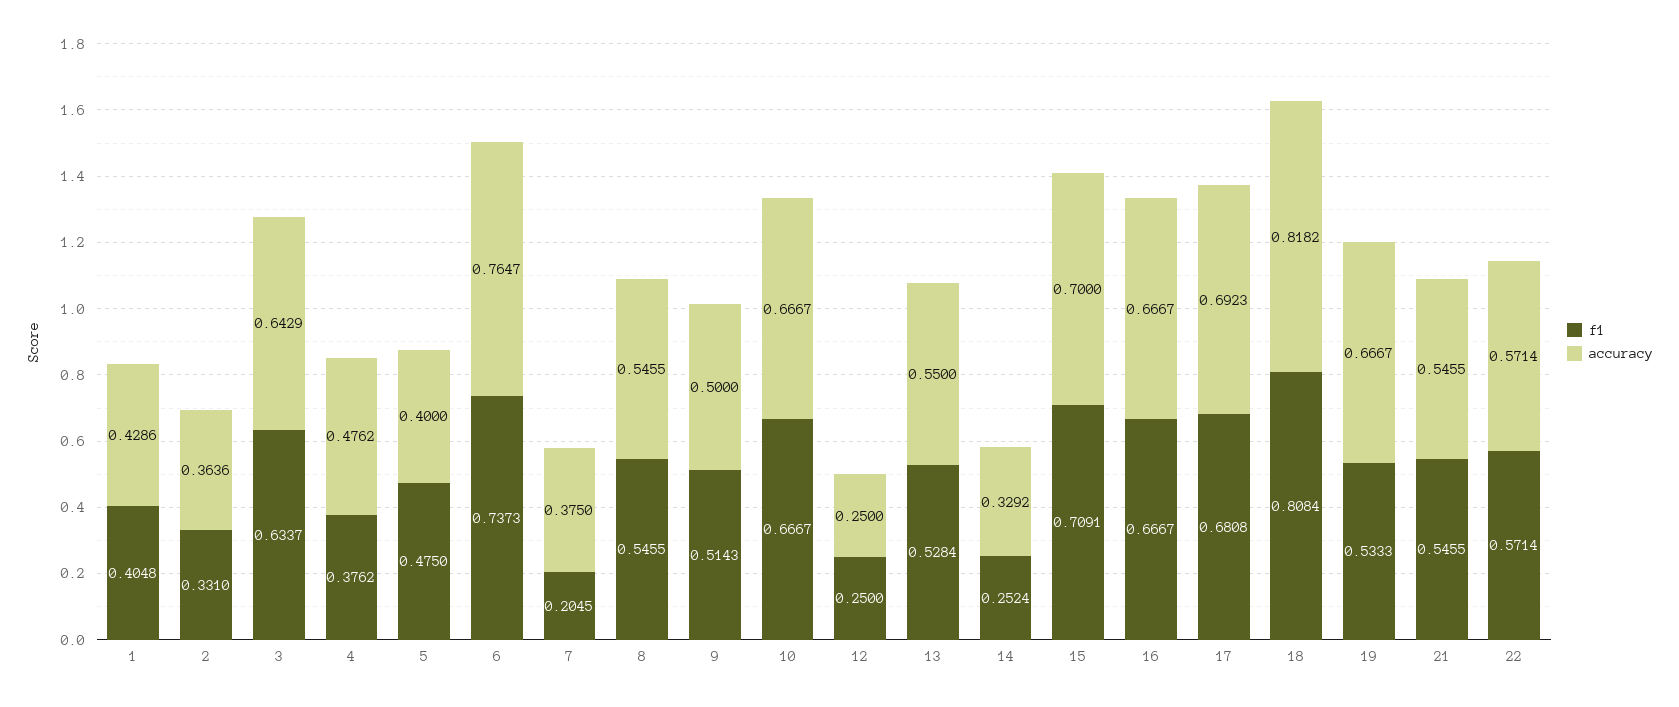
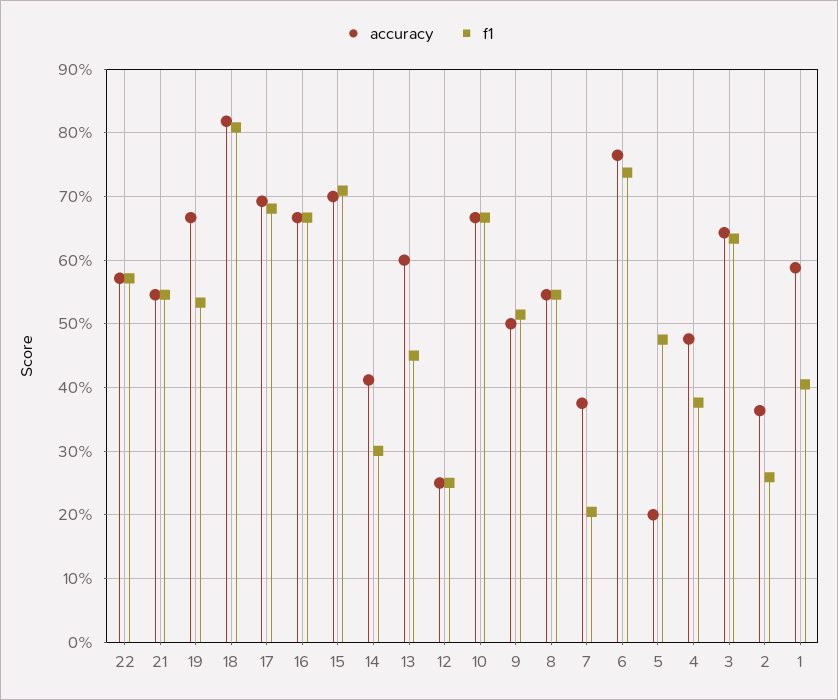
  {
    "f1": {
      "1": 0.4048,
-     "2": 0.331,
+     "2": 0.26,
      "3": 0.6337,
      "4": 0.3762,
      "5": 0.475,
      "6": 0.7373,
      "7": 0.2045,
      "8": 0.5455,
      "9": 0.5143,
      "10": 0.6667,
      "12": 0.25,
-     "13": 0.5284,
+     "13": 0.45,
-     "14": 0.2524,
+     "14": 0.3,
      "15": 0.7091,
      "16": 0.6667,
      "17": 0.6808,
      "18": 0.8084,
      "19": 0.5333,
      "21": 0.5455,
      "22": 0.5714
    },
    "accuracy": {
-     "1": 0.4286,
+     "1": 0.59,
      "2": 0.3636,
      "3": 0.6429,
      "4": 0.4762,
-     "5": 0.4,
+     "5": 0.2,
      "6": 0.7647,
      "7": 0.375,
      "8": 0.5455,
      "9": 0.5,
      "10": 0.6667,
      "12": 0.25,
-     "13": 0.55,
+     "13": 0.6,
-     "14": 0.3292,
+     "14": 0.41,
      "15": 0.7,
      "16": 0.6667,
      "17": 0.6923,
      "18": 0.8182,
      "19": 0.6667,
      "21": 0.5455,
      "22": 0.5714
    }
  }

